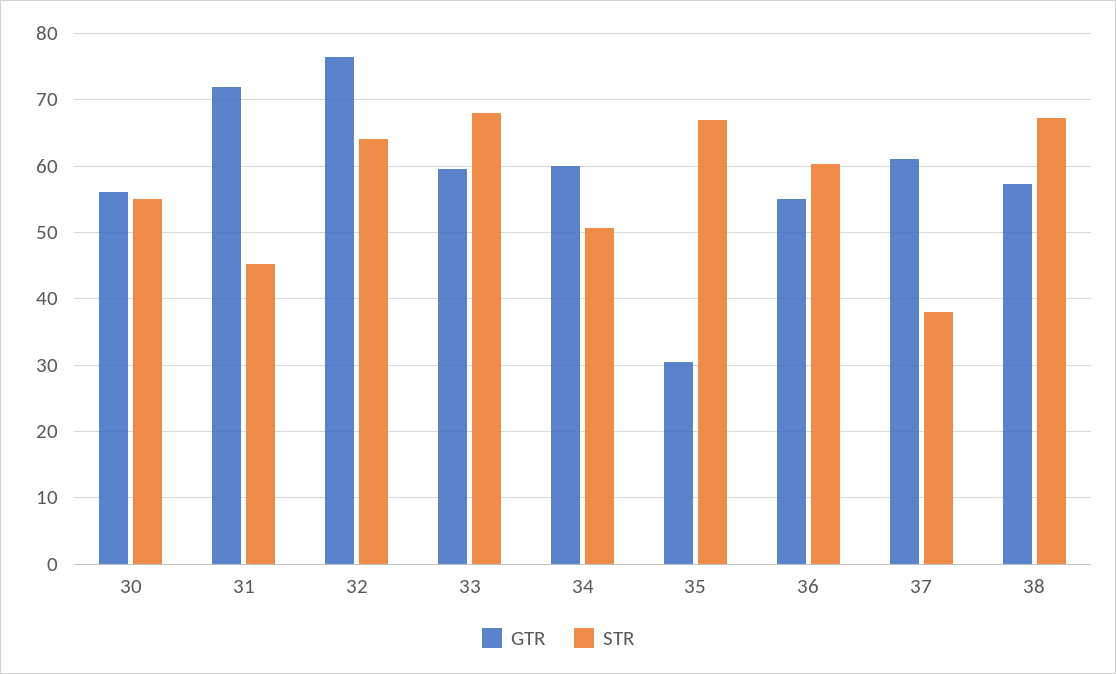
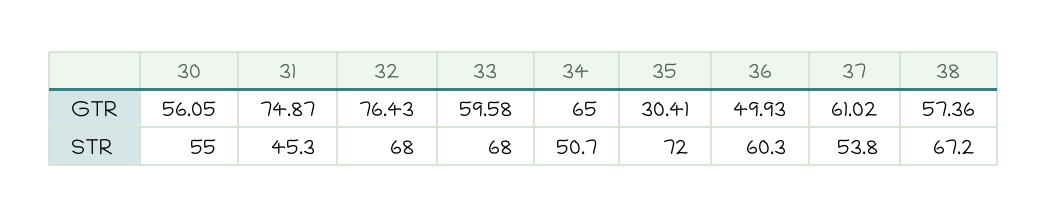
  {
    "GTR": {
      "30": 56.05,
-     "31": 72,
+     "31": 74.87,
      "32": 76.43,
      "33": 59.58,
-     "34": 60,
+     "34": 65,
      "35": 30.41,
-     "36": 55,
+     "36": 49.93,
      "37": 61.02,
      "38": 57.36
    },
    "STR": {
      "30": 55,
      "31": 45.3,
-     "32": 64,
+     "32": 68,
      "33": 68,
      "34": 50.7,
-     "35": 67,
+     "35": 72,
      "36": 60.3,
-     "37": 38,
+     "37": 53.8,
      "38": 67.2
    }
  }

